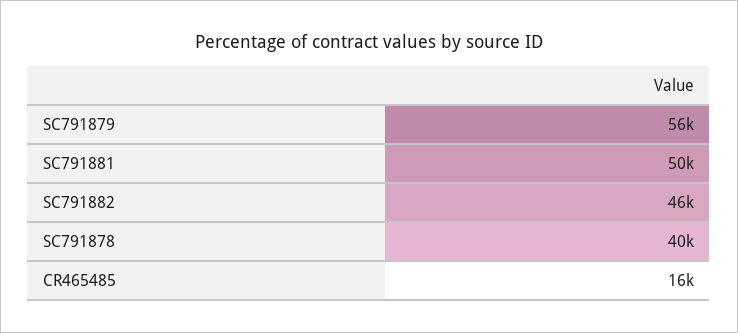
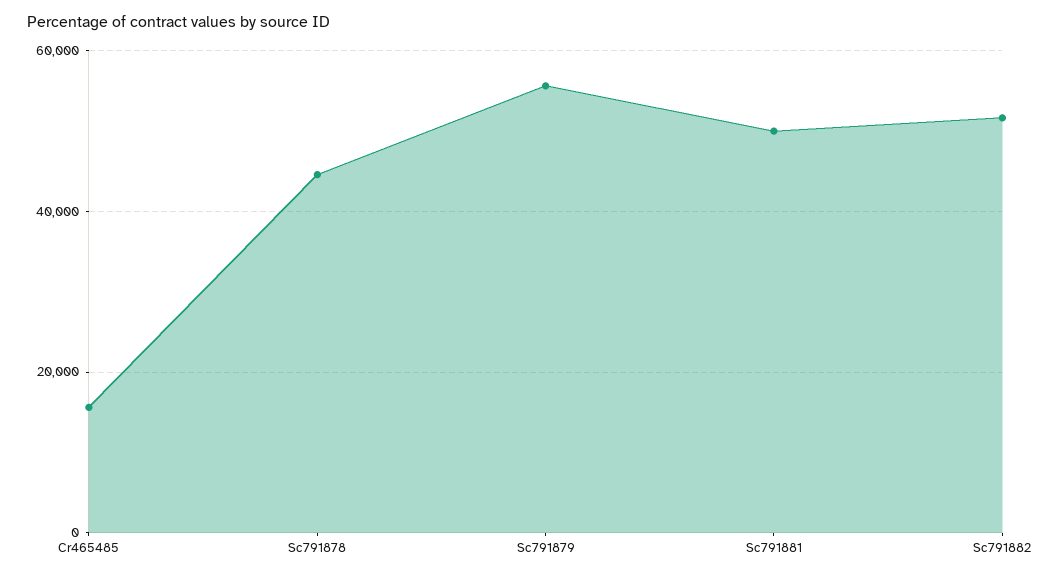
  {
    "SC791879": 56000,
    "SC791881": 50000,
-   "SC791882": 46000,
+   "SC791882": 52000,
-   "SC791878": 40000,
+   "SC791878": 44000,
    "CR465485": 16000
  }

